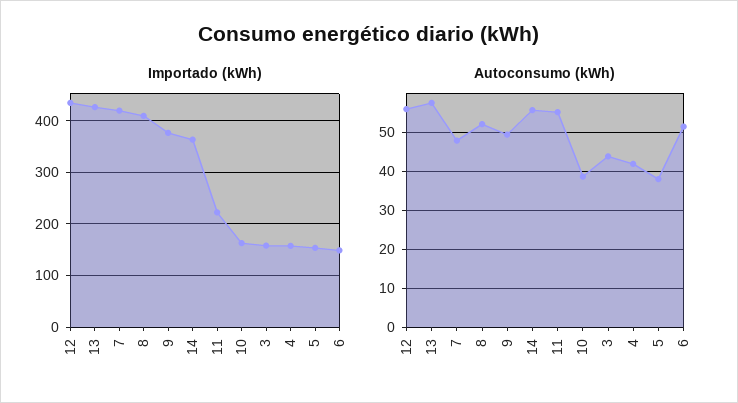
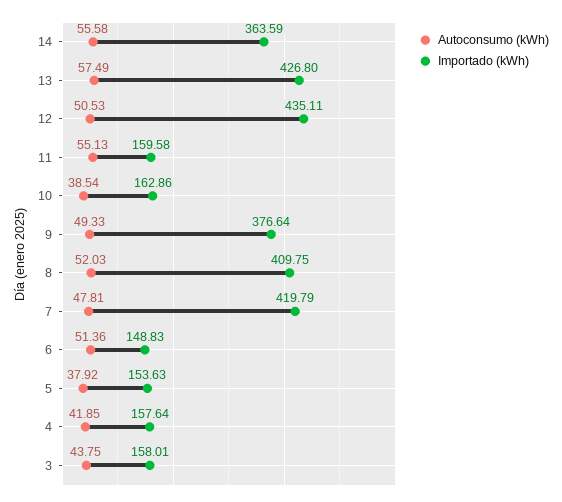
  {
    "Importado (kWh)": {
      "12": 435.11,
      "13": 426.8,
      "7": 419.79,
      "8": 409.75,
      "9": 376.64,
      "14": 363.59,
-     "11": 220,
+     "11": 159.58,
      "10": 162.86,
      "3": 158.01,
      "4": 157.64,
      "5": 153.63,
      "6": 148.83
    },
    "Autoconsumo (kWh)": {
-     "12": 56,
+     "12": 50.53,
      "13": 57.49,
      "7": 47.81,
      "8": 52.03,
      "9": 49.33,
      "14": 55.58,
      "11": 55.13,
      "10": 38.54,
      "3": 43.75,
      "4": 41.85,
      "5": 37.92,
      "6": 51.36
    }
  }

